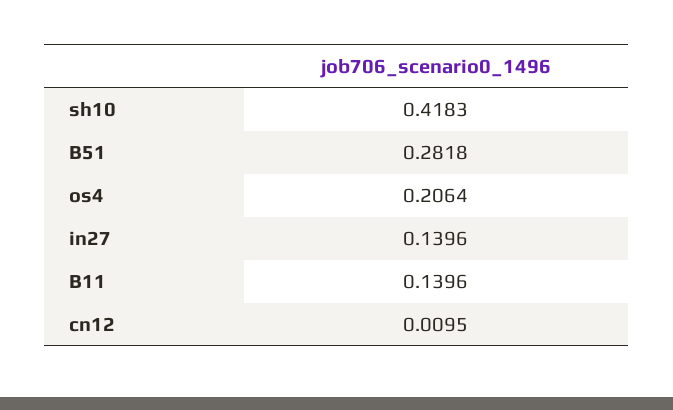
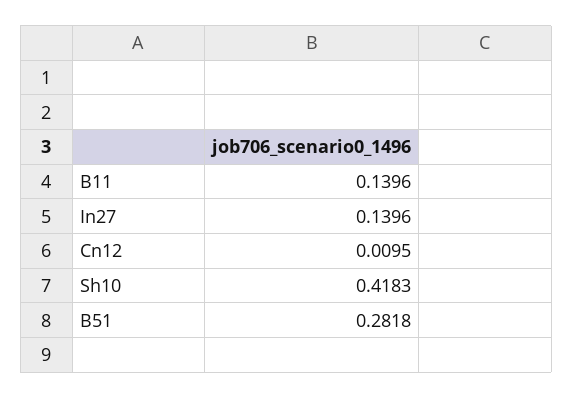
  {
    "sh10": 0.4183,
    "B51": 0.2818,
-   "os4": 0.2064,
    "in27": 0.1396,
    "B11": 0.1396,
    "cn12": 0.0095
  }

